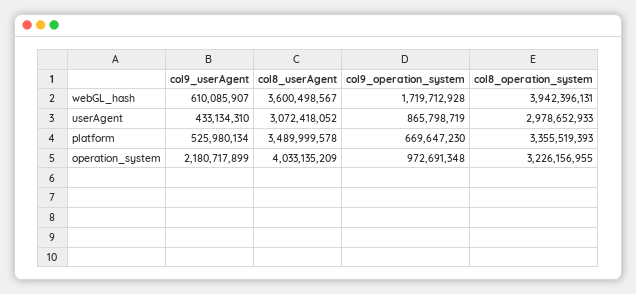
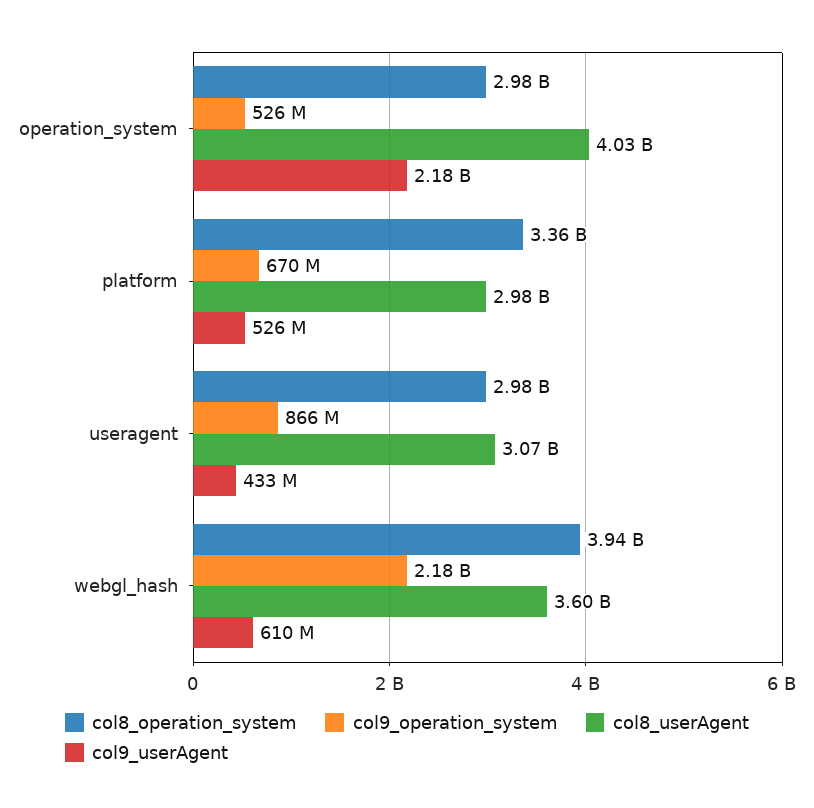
  {
    "col9_userAgent": {
      "webGL_hash": 610085907,
      "userAgent": 433134310,
      "platform": 525980134,
      "operation_system": 2180717899
    },
    "col8_userAgent": {
      "webGL_hash": 3600498567,
      "userAgent": 3072418052,
-     "platform": 3489999578,
+     "platform": 2980000000,
      "operation_system": 4033135209
    },
    "col9_operation_system": {
-     "webGL_hash": 1719712928,
+     "webGL_hash": 2180000000,
      "userAgent": 865798719,
      "platform": 669647230,
-     "operation_system": 972691348
+     "operation_system": 526000000
    },
    "col8_operation_system": {
      "webGL_hash": 3942396131,
      "userAgent": 2978652933,
      "platform": 3355519393,
-     "operation_system": 3226156955
+     "operation_system": 2980000000
    }
  }

